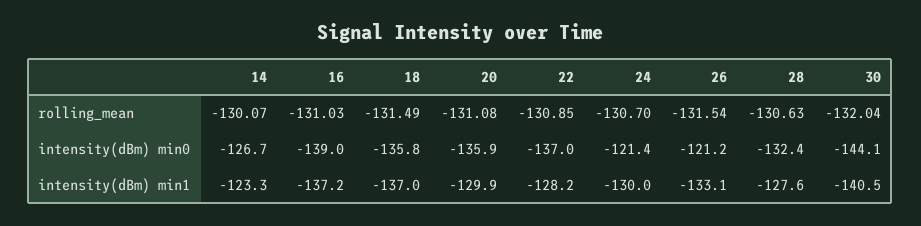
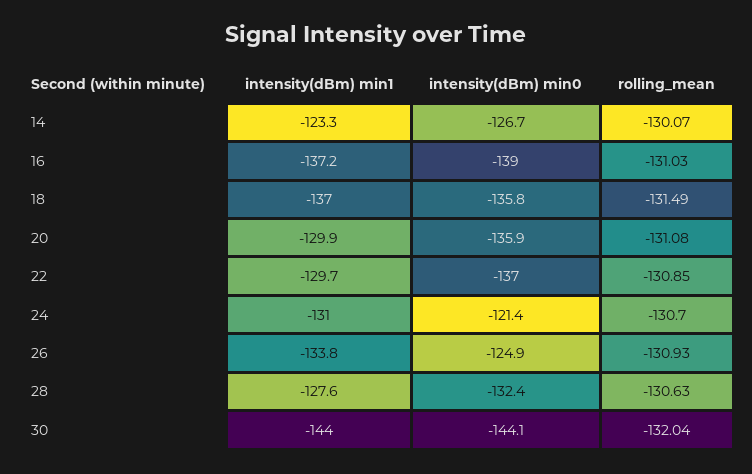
  {
    "14": {
      "rolling_mean": -130.07,
      "intensity(dBm) min0": -126.7,
      "intensity(dBm) min1": -123.3
    },
    "16": {
      "rolling_mean": -131.03,
      "intensity(dBm) min0": -139,
      "intensity(dBm) min1": -137.2
    },
    "18": {
      "rolling_mean": -131.49,
      "intensity(dBm) min0": -135.8,
      "intensity(dBm) min1": -137
    },
    "20": {
      "rolling_mean": -131.08,
      "intensity(dBm) min0": -135.9,
      "intensity(dBm) min1": -129.9
    },
    "22": {
      "rolling_mean": -130.85,
      "intensity(dBm) min0": -137,
-     "intensity(dBm) min1": -128.2
+     "intensity(dBm) min1": -129.7
    },
    "24": {
      "rolling_mean": -130.7,
      "intensity(dBm) min0": -121.4,
-     "intensity(dBm) min1": -130
+     "intensity(dBm) min1": -131
    },
    "26": {
-     "rolling_mean": -131.54,
+     "rolling_mean": -130.93,
-     "intensity(dBm) min0": -121.2,
+     "intensity(dBm) min0": -124.9,
-     "intensity(dBm) min1": -133.1
+     "intensity(dBm) min1": -133.8
    },
    "28": {
      "rolling_mean": -130.63,
      "intensity(dBm) min0": -132.4,
      "intensity(dBm) min1": -127.6
    },
    "30": {
      "rolling_mean": -132.04,
      "intensity(dBm) min0": -144.1,
-     "intensity(dBm) min1": -140.5
+     "intensity(dBm) min1": -144
    }
  }

